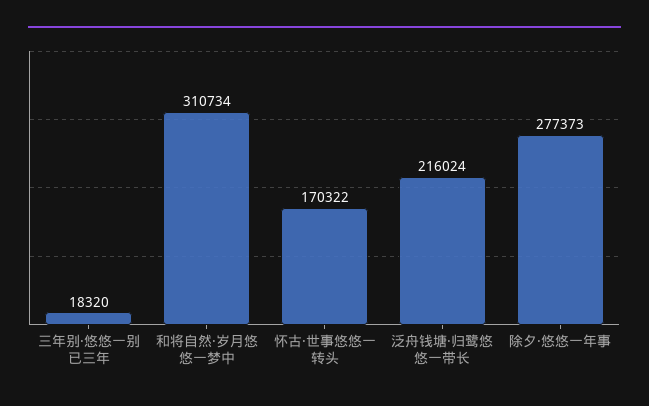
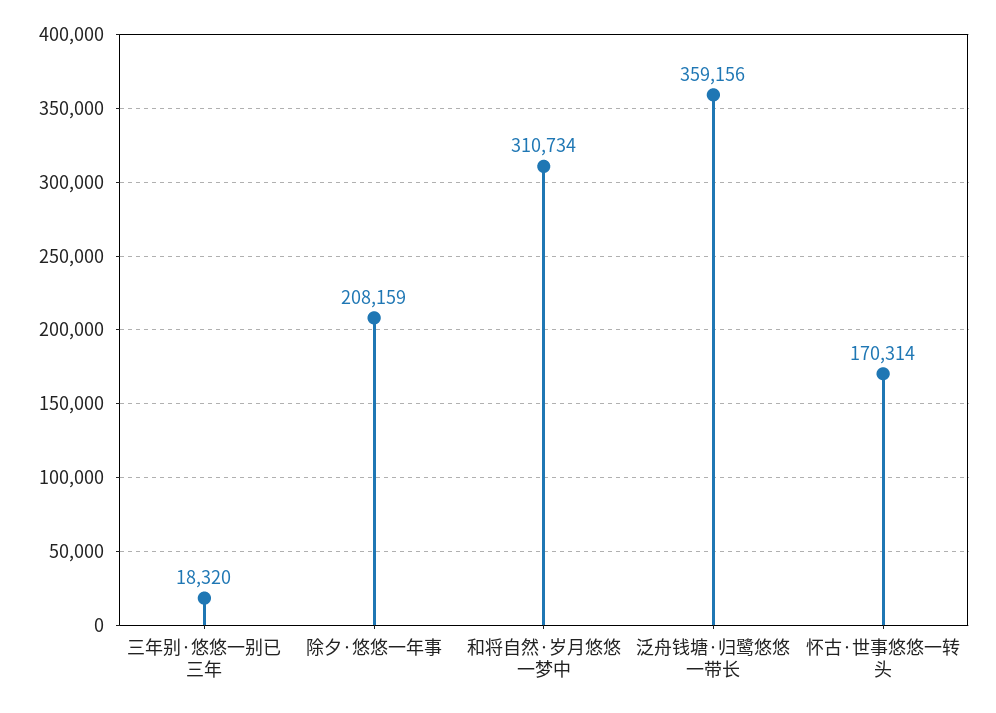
  {
    "三年别·悠悠一别已三年": 18320,
    "和将自然·岁月悠悠一梦中": 310734,
-   "怀古·世事悠悠一转头": 170322,
+   "怀古·世事悠悠一转头": 170314,
-   "泛舟钱塘·归鹭悠悠一带长": 216024,
+   "泛舟钱塘·归鹭悠悠一带长": 359156,
-   "除夕·悠悠一年事": 277373
+   "除夕·悠悠一年事": 208159
  }

